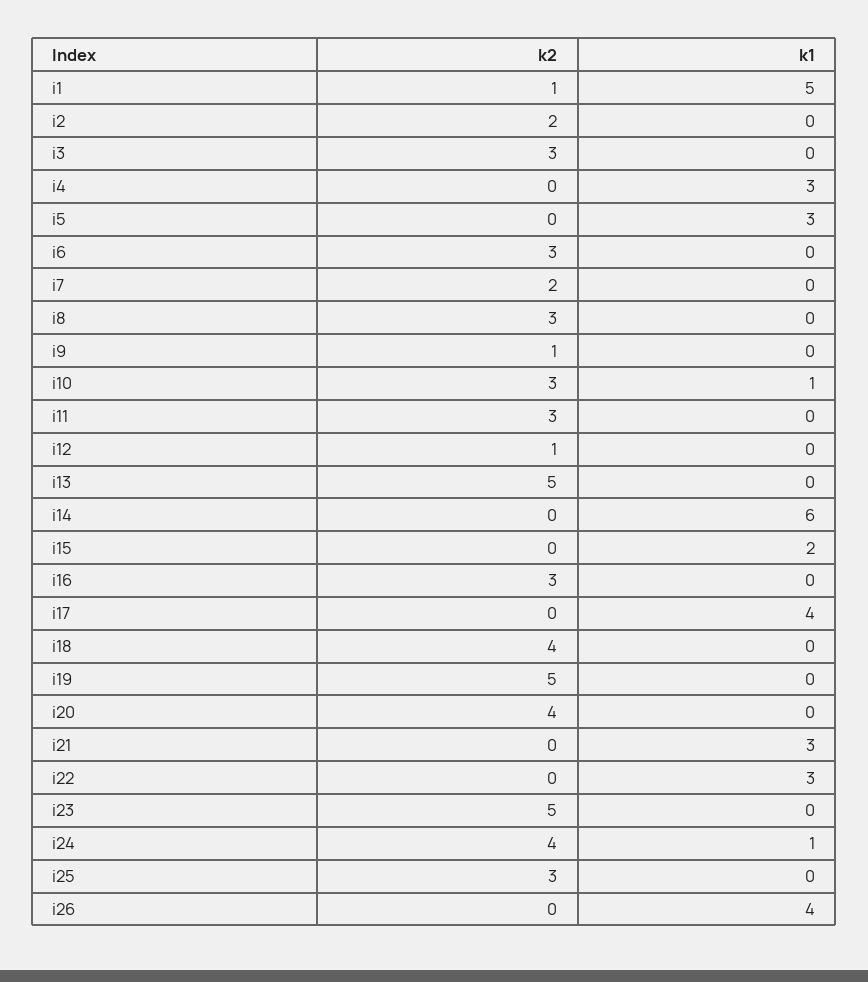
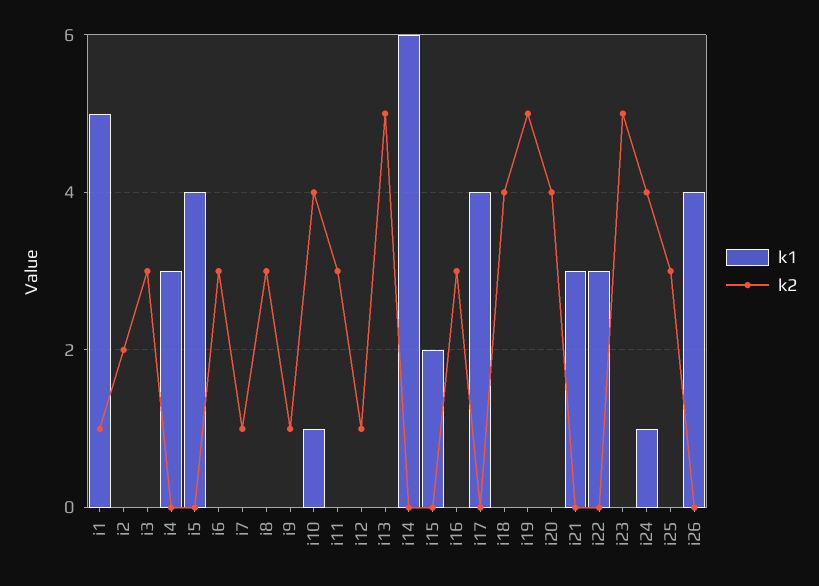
  {
    "k2": {
      "i1": 1,
      "i2": 2,
      "i3": 3,
      "i4": 0,
      "i5": 0,
      "i6": 3,
-     "i7": 2,
+     "i7": 1,
      "i8": 3,
      "i9": 1,
-     "i10": 3,
+     "i10": 4,
      "i11": 3,
      "i12": 1,
      "i13": 5,
      "i14": 0,
      "i15": 0,
      "i16": 3,
      "i17": 0,
      "i18": 4,
      "i19": 5,
      "i20": 4,
      "i21": 0,
      "i22": 0,
      "i23": 5,
      "i24": 4,
      "i25": 3,
      "i26": 0
    },
    "k1": {
      "i1": 5,
      "i2": 0,
      "i3": 0,
      "i4": 3,
-     "i5": 3,
+     "i5": 4,
      "i6": 0,
      "i7": 0,
      "i8": 0,
      "i9": 0,
      "i10": 1,
      "i11": 0,
      "i12": 0,
      "i13": 0,
      "i14": 6,
      "i15": 2,
      "i16": 0,
      "i17": 4,
      "i18": 0,
      "i19": 0,
      "i20": 0,
      "i21": 3,
      "i22": 3,
      "i23": 0,
      "i24": 1,
      "i25": 0,
      "i26": 4
    }
  }

